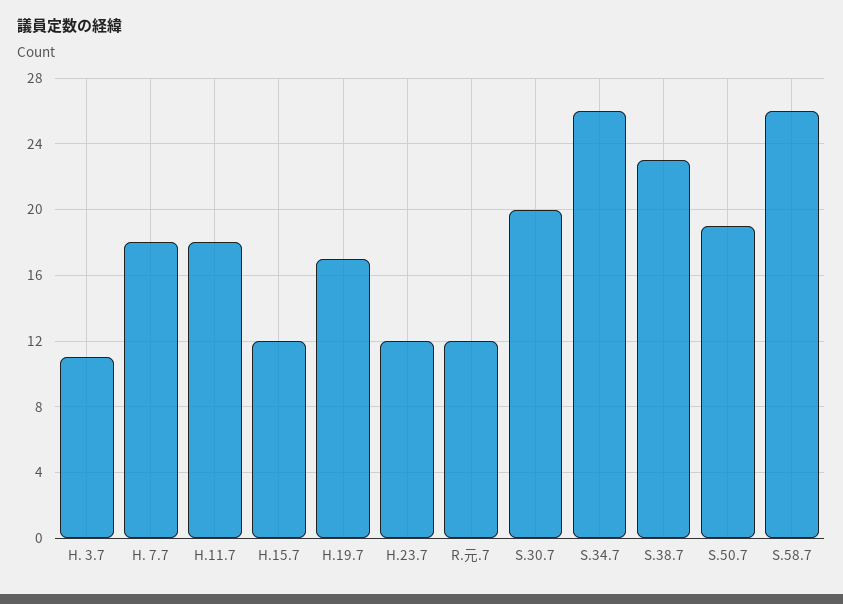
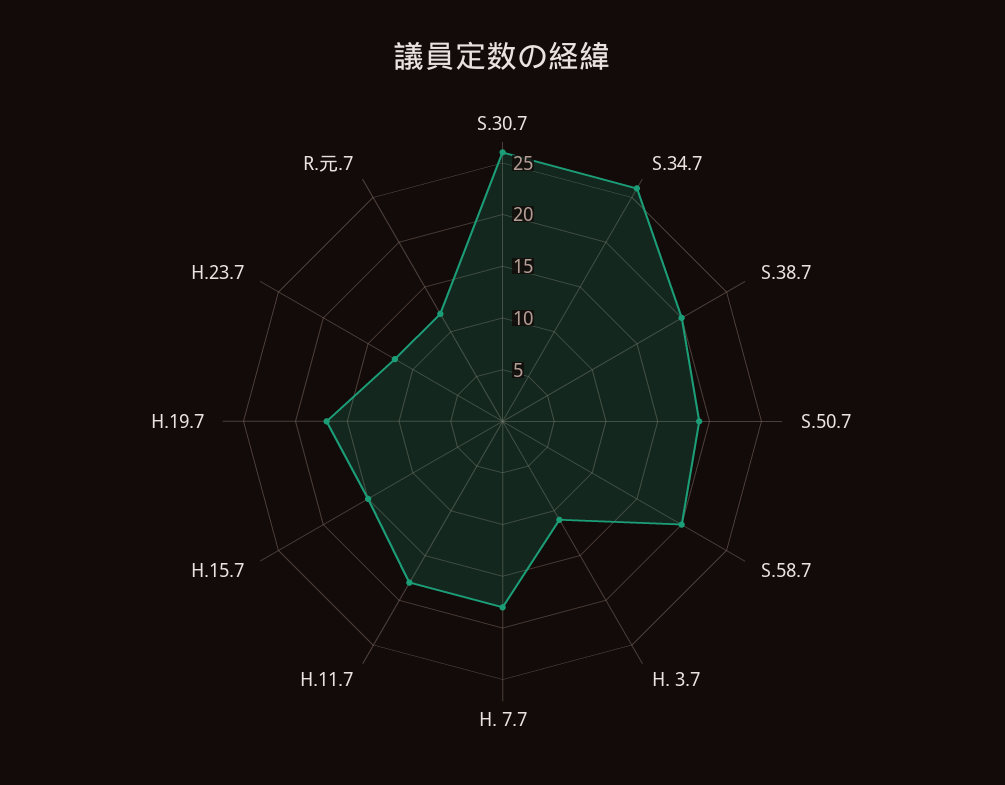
  {
    "H. 3.7": 11,
    "H. 7.7": 18,
    "H.11.7": 18,
-   "H.15.7": 12,
+   "H.15.7": 15,
    "H.19.7": 17,
    "H.23.7": 12,
    "R.元.7": 12,
-   "S.30.7": 20,
+   "S.30.7": 26,
    "S.34.7": 26,
-   "S.38.7": 23,
+   "S.38.7": 20,
    "S.50.7": 19,
-   "S.58.7": 26
+   "S.58.7": 20
  }

